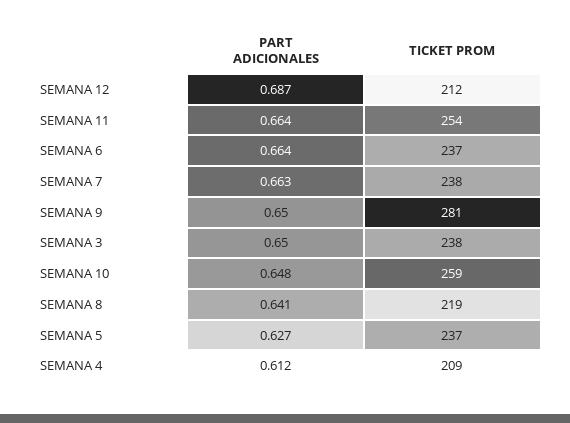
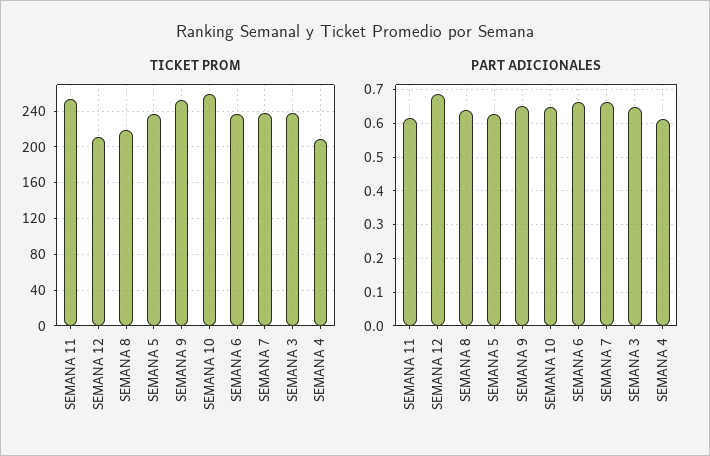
  {
    "PART ADICIONALES": {
      "SEMANA 12": 0.687,
-     "SEMANA 11": 0.664,
+     "SEMANA 11": 0.62,
      "SEMANA 6": 0.664,
      "SEMANA 7": 0.663,
      "SEMANA 9": 0.65,
      "SEMANA 3": 0.65,
      "SEMANA 10": 0.648,
      "SEMANA 8": 0.641,
      "SEMANA 5": 0.627,
      "SEMANA 4": 0.612
    },
    "TICKET PROM": {
      "SEMANA 12": 212,
      "SEMANA 11": 254,
      "SEMANA 6": 237,
      "SEMANA 7": 238,
-     "SEMANA 9": 281,
+     "SEMANA 9": 250,
      "SEMANA 3": 238,
      "SEMANA 10": 259,
      "SEMANA 8": 219,
      "SEMANA 5": 237,
      "SEMANA 4": 209
    }
  }

